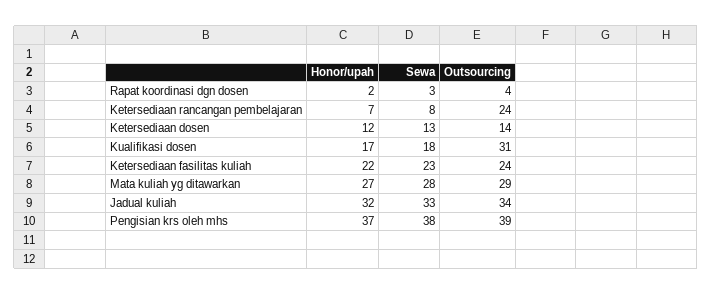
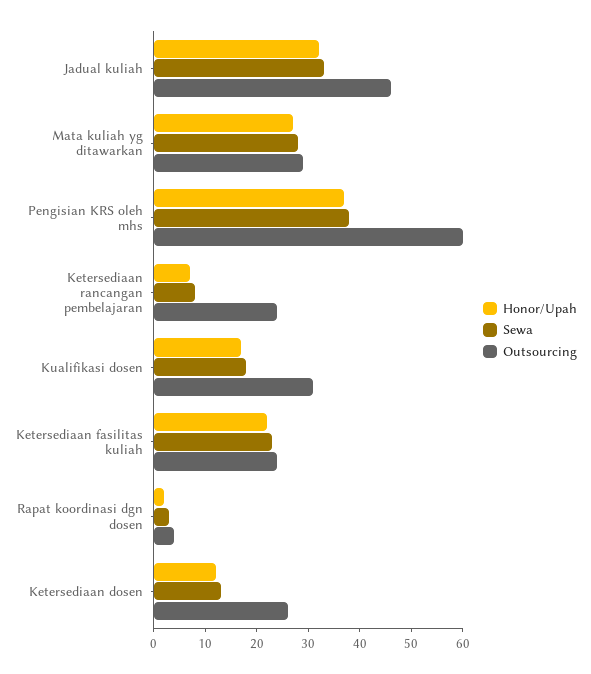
  {
    "Honor/upah": {
      "Rapat koordinasi dgn dosen": 2,
      "Ketersediaan rancangan pembelajaran": 7,
      "Ketersediaan dosen": 12,
      "Kualifikasi dosen": 17,
      "Ketersediaan fasilitas kuliah": 22,
      "Mata kuliah yg ditawarkan": 27,
      "Jadual kuliah": 32,
      "Pengisian krs oleh mhs": 37
    },
    "Sewa": {
      "Rapat koordinasi dgn dosen": 3,
      "Ketersediaan rancangan pembelajaran": 8,
      "Ketersediaan dosen": 13,
      "Kualifikasi dosen": 18,
      "Ketersediaan fasilitas kuliah": 23,
      "Mata kuliah yg ditawarkan": 28,
      "Jadual kuliah": 33,
      "Pengisian krs oleh mhs": 38
    },
    "Outsourcing": {
      "Rapat koordinasi dgn dosen": 4,
      "Ketersediaan rancangan pembelajaran": 24,
-     "Ketersediaan dosen": 14,
+     "Ketersediaan dosen": 25,
      "Kualifikasi dosen": 31,
      "Ketersediaan fasilitas kuliah": 24,
      "Mata kuliah yg ditawarkan": 29,
-     "Jadual kuliah": 34,
+     "Jadual kuliah": 45,
-     "Pengisian krs oleh mhs": 39
+     "Pengisian krs oleh mhs": 60
    }
  }

